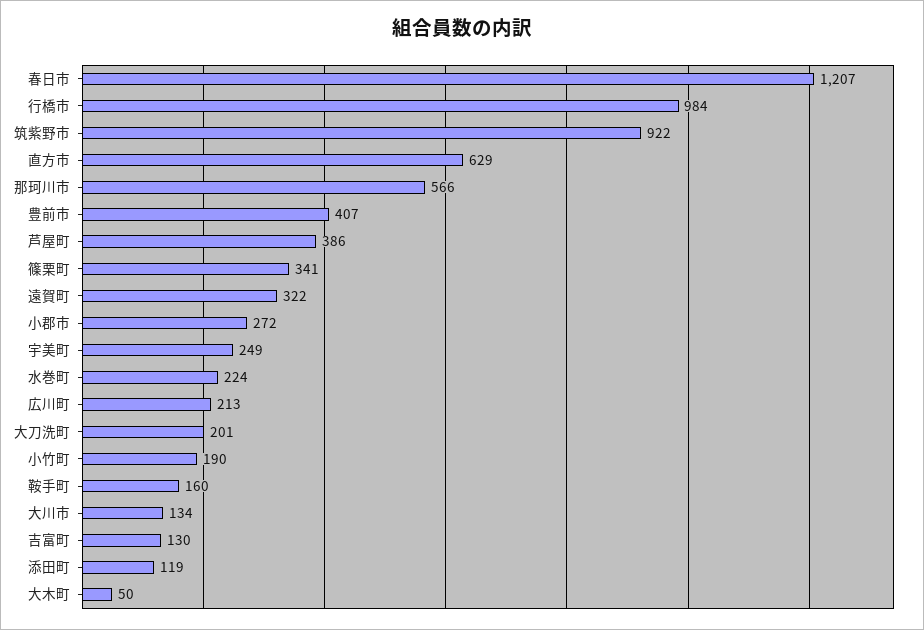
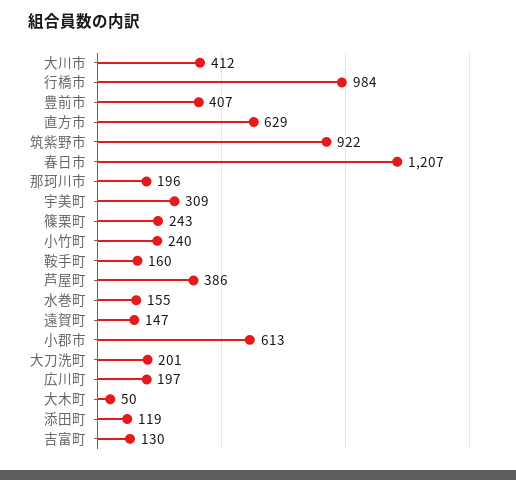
  {
    "春日市": 1207,
    "行橋市": 984,
    "筑紫野市": 922,
    "直方市": 629,
-   "那珂川市": 566,
+   "那珂川市": 196,
    "豊前市": 407,
    "芦屋町": 386,
-   "篠栗町": 341,
+   "篠栗町": 243,
-   "遠賀町": 322,
+   "遠賀町": 147,
-   "小郡市": 272,
+   "小郡市": 613,
-   "宇美町": 249,
+   "宇美町": 309,
-   "水巻町": 224,
+   "水巻町": 155,
-   "広川町": 213,
+   "広川町": 197,
    "大刀洗町": 201,
-   "小竹町": 190,
+   "小竹町": 240,
    "鞍手町": 160,
-   "大川市": 134,
+   "大川市": 412,
    "吉富町": 130,
    "添田町": 119,
    "大木町": 50
  }

